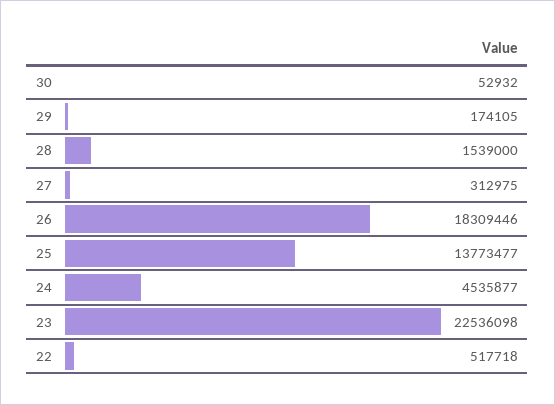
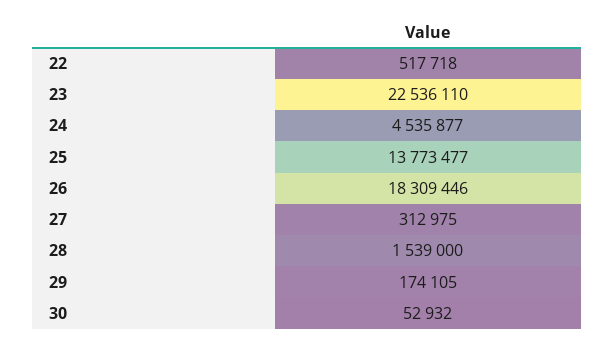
  {
    "30": 52932,
    "29": 174105,
    "28": 1539000,
    "27": 312975,
    "26": 18309446,
    "25": 13773477,
    "24": 4535877,
-   "23": 22536098,
+   "23": 22536110,
    "22": 517718
  }

